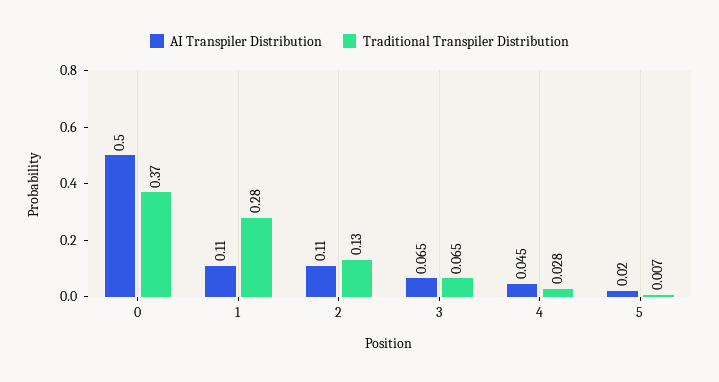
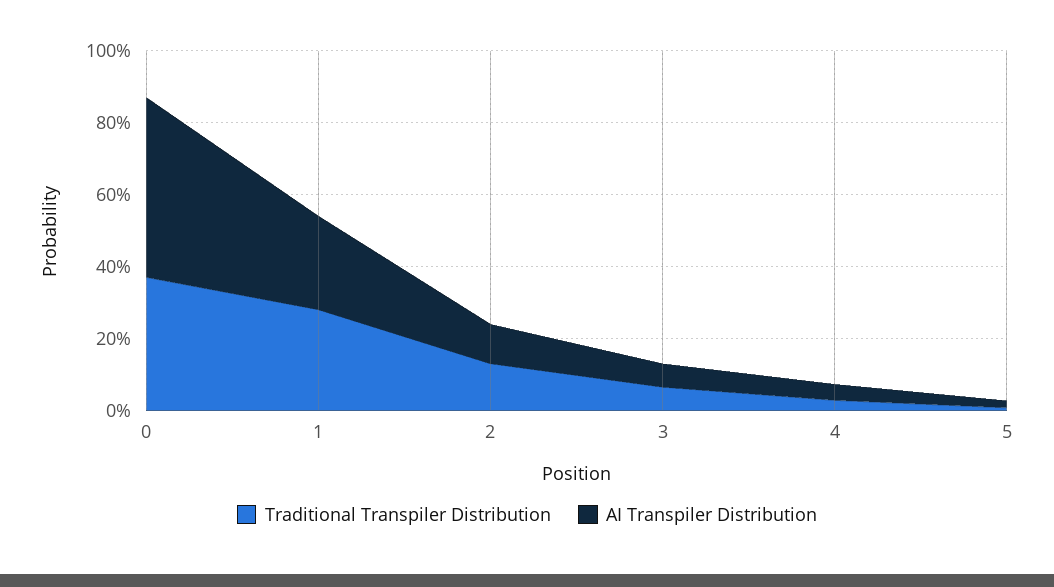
  {
    "AI Transpiler Distribution": {
      "0": 0.5,
-     "1": 0.11,
+     "1": 0.25,
      "2": 0.11,
      "3": 0.065,
      "4": 0.045,
      "5": 0.02
    },
    "Traditional Transpiler Distribution": {
      "0": 0.37,
      "1": 0.28,
      "2": 0.13,
      "3": 0.065,
      "4": 0.028,
      "5": 0.007
    }
  }

